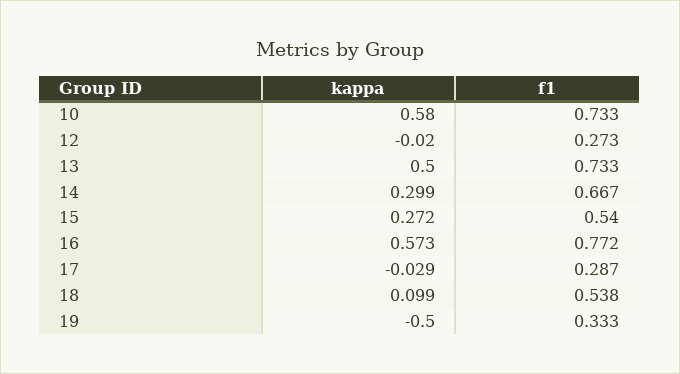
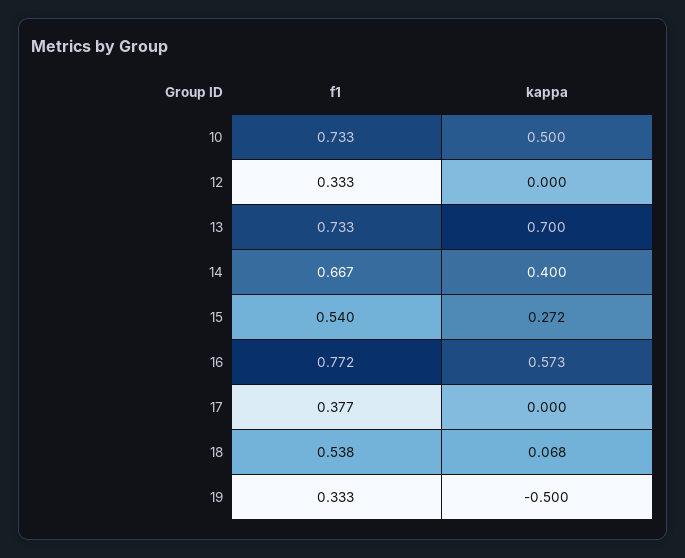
  {
    "kappa": {
-     "10": 0.58,
+     "10": 0.5,
-     "12": -0.02,
+     "12": 0,
-     "13": 0.5,
+     "13": 0.7,
-     "14": 0.299,
+     "14": 0.4,
      "15": 0.272,
      "16": 0.573,
-     "17": -0.029,
+     "17": 0,
-     "18": 0.099,
+     "18": 0.068,
      "19": -0.5
    },
    "f1": {
      "10": 0.733,
-     "12": 0.273,
+     "12": 0.333,
      "13": 0.733,
      "14": 0.667,
      "15": 0.54,
      "16": 0.772,
-     "17": 0.287,
+     "17": 0.377,
      "18": 0.538,
      "19": 0.333
    }
  }

